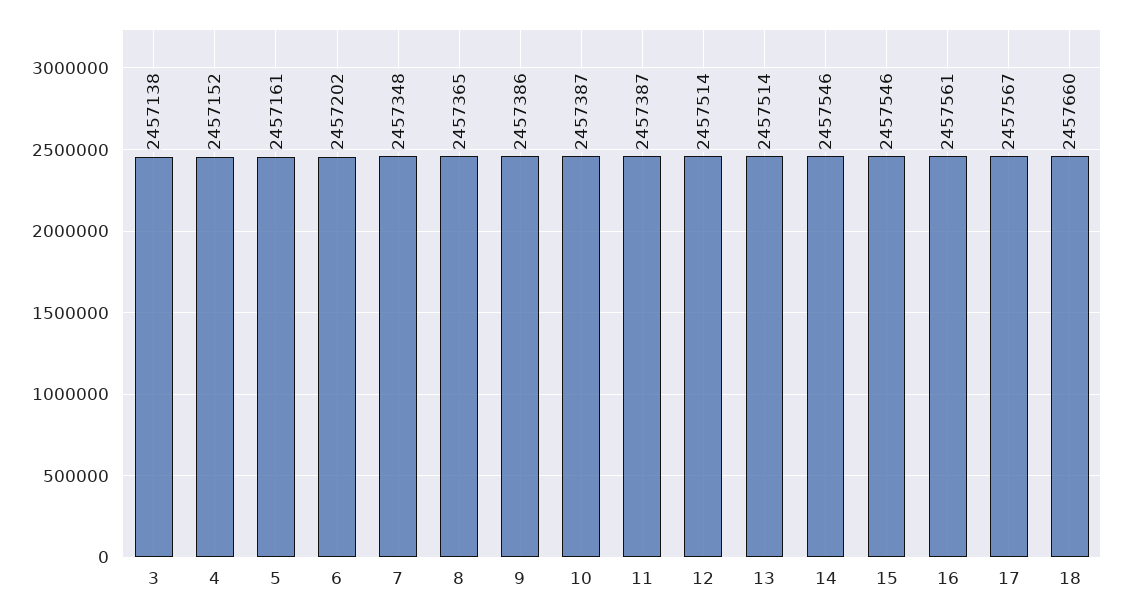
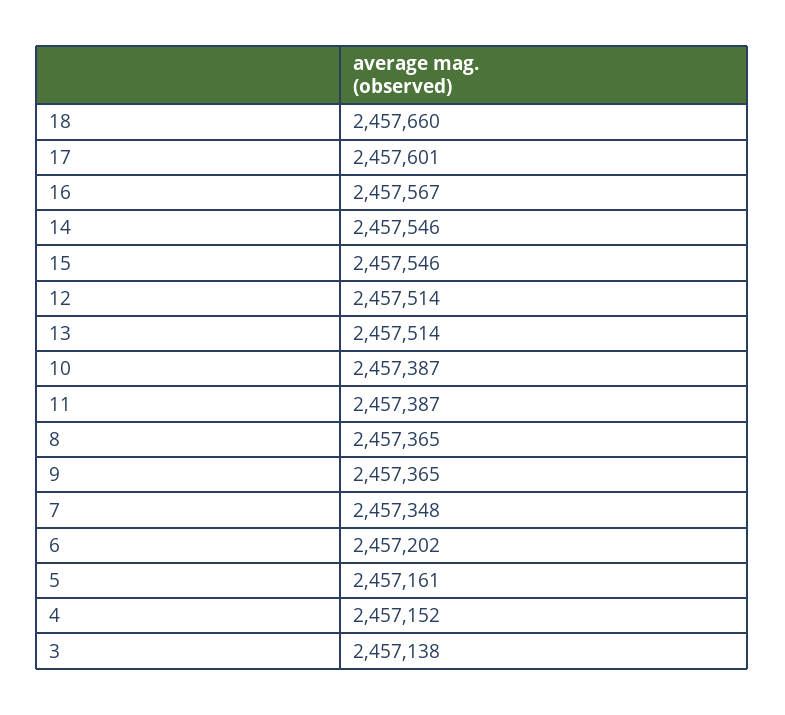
  {
    "3": 2457138,
    "4": 2457152,
    "5": 2457161,
    "6": 2457202,
    "7": 2457348,
    "8": 2457365,
-   "9": 2457386,
+   "9": 2457365,
    "10": 2457387,
    "11": 2457387,
    "12": 2457514,
    "13": 2457514,
    "14": 2457546,
    "15": 2457546,
-   "16": 2457561,
+   "16": 2457567,
-   "17": 2457567,
+   "17": 2457601,
    "18": 2457660
  }

